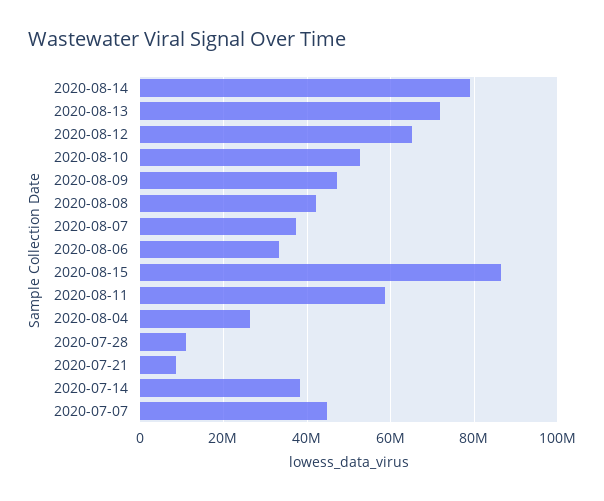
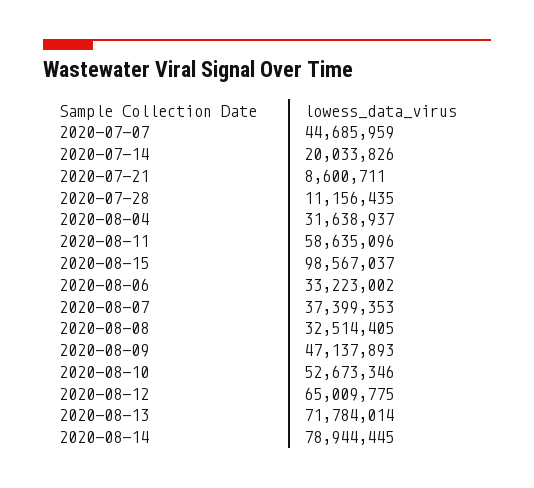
  {
    "2020-08-14": 78944445,
    "2020-08-13": 71784014,
    "2020-08-12": 65009775,
    "2020-08-10": 52673346,
    "2020-08-09": 47137893,
-   "2020-08-08": 42000000,
+   "2020-08-08": 32514405,
    "2020-08-07": 37399353,
    "2020-08-06": 33223002,
-   "2020-08-15": 86000000,
+   "2020-08-15": 98567037,
    "2020-08-11": 58635096,
-   "2020-08-04": 26000000,
+   "2020-08-04": 31638937,
    "2020-07-28": 11156435,
    "2020-07-21": 8600711,
-   "2020-07-14": 38000000,
+   "2020-07-14": 20033826,
    "2020-07-07": 44685959
  }

